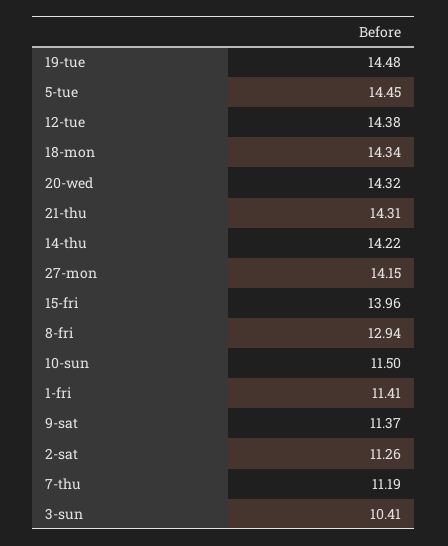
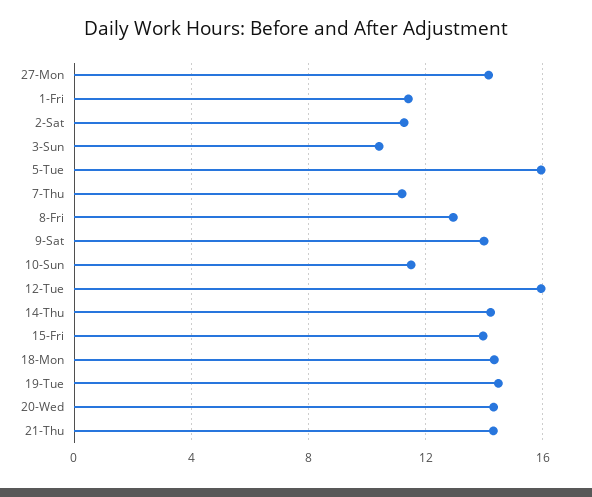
  {
    "19-tue": 14.48,
-   "5-tue": 14.45,
+   "5-tue": 16,
-   "12-tue": 14.38,
+   "12-tue": 16,
    "18-mon": 14.34,
    "20-wed": 14.32,
    "21-thu": 14.31,
    "14-thu": 14.22,
    "27-mon": 14.15,
    "15-fri": 13.96,
    "8-fri": 12.94,
    "10-sun": 11.5,
    "1-fri": 11.41,
-   "9-sat": 11.37,
+   "9-sat": 14,
    "2-sat": 11.26,
    "7-thu": 11.19,
    "3-sun": 10.41
  }

